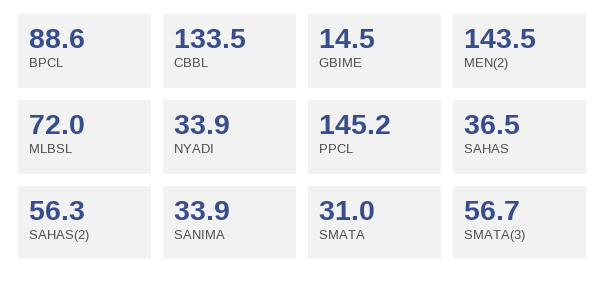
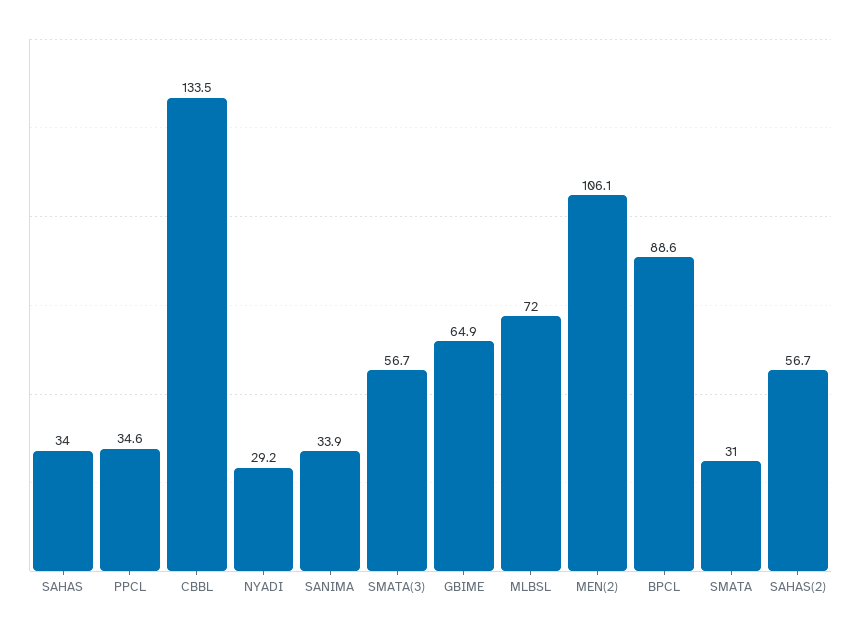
  {
    "BPCL": 88.6,
    "CBBL": 133.5,
-   "GBIME": 14.5,
+   "GBIME": 64.9,
-   "MEN(2)": 143.5,
+   "MEN(2)": 106.1,
    "MLBSL": 72,
-   "NYADI": 33.9,
+   "NYADI": 29.2,
-   "PPCL": 145.2,
+   "PPCL": 34.6,
-   "SAHAS": 36.5,
+   "SAHAS": 34,
-   "SAHAS(2)": 56.3,
+   "SAHAS(2)": 56.7,
    "SANIMA": 33.9,
    "SMATA": 31,
    "SMATA(3)": 56.7
  }

